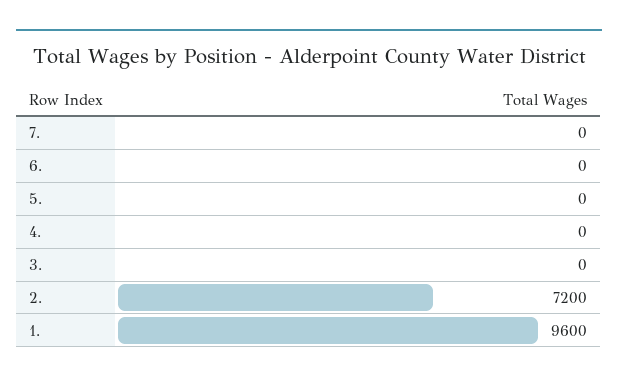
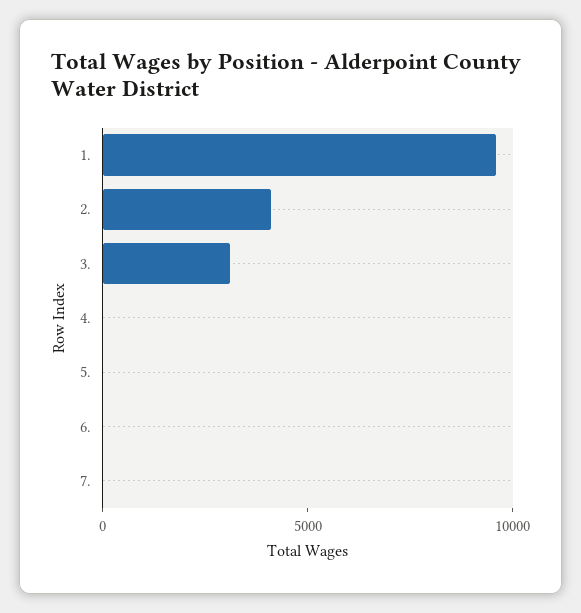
  {
    "7.": 0,
    "6.": 0,
    "5.": 0,
    "4.": 0,
-   "3.": 0,
+   "3.": 3000,
-   "2.": 7200,
+   "2.": 4000,
    "1.": 9600
  }

